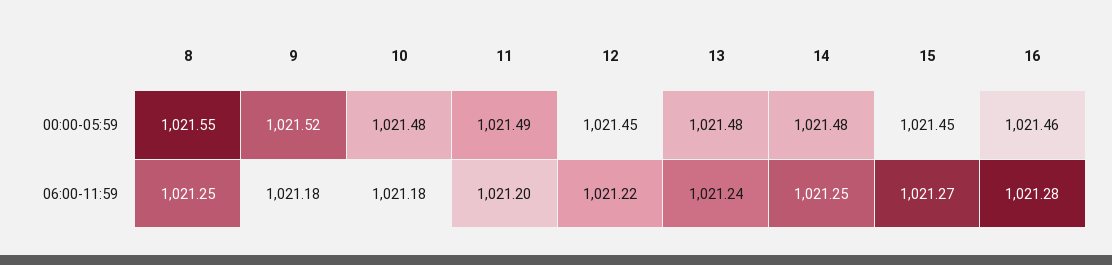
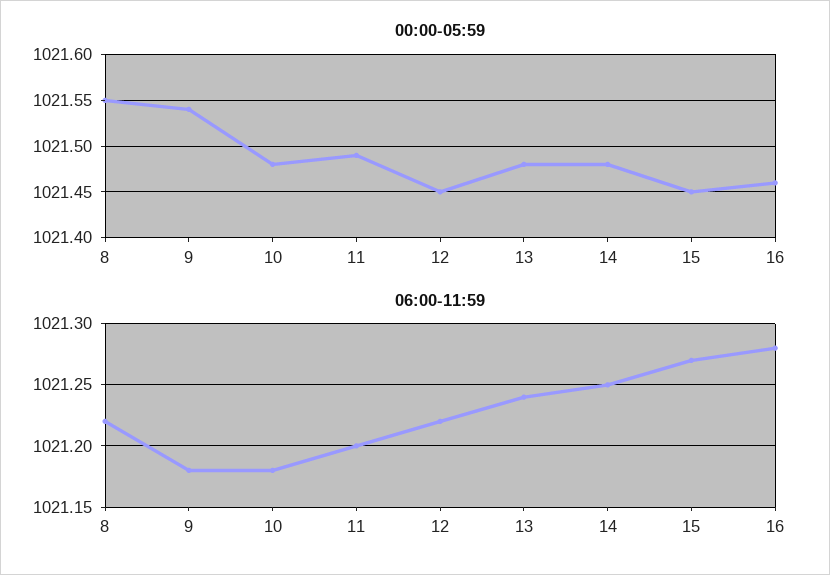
  {
    "00:00-05:59": {
      "8": 1021.55,
-     "9": 1021.52,
+     "9": 1021.54,
      "10": 1021.48,
      "11": 1021.49,
      "12": 1021.45,
      "13": 1021.48,
      "14": 1021.48,
      "15": 1021.45,
      "16": 1021.46
    },
    "06:00-11:59": {
-     "8": 1021.25,
+     "8": 1021.22,
      "9": 1021.18,
      "10": 1021.18,
      "11": 1021.2,
      "12": 1021.22,
      "13": 1021.24,
      "14": 1021.25,
      "15": 1021.27,
      "16": 1021.28
    }
  }

